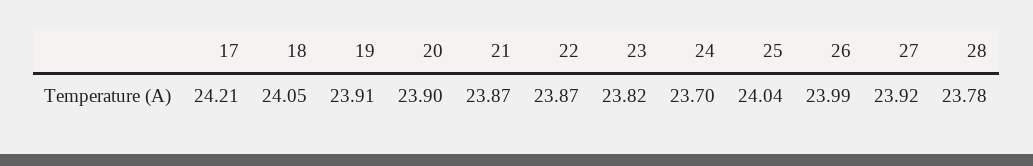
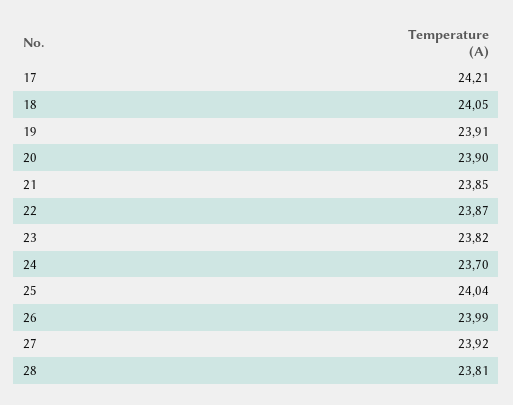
  {
    "17": 24.21,
    "18": 24.05,
    "19": 23.91,
    "20": 23.9,
-   "21": 23.87,
+   "21": 23.85,
    "22": 23.87,
    "23": 23.82,
    "24": 23.7,
    "25": 24.04,
    "26": 23.99,
    "27": 23.92,
-   "28": 23.78
+   "28": 23.81
  }

